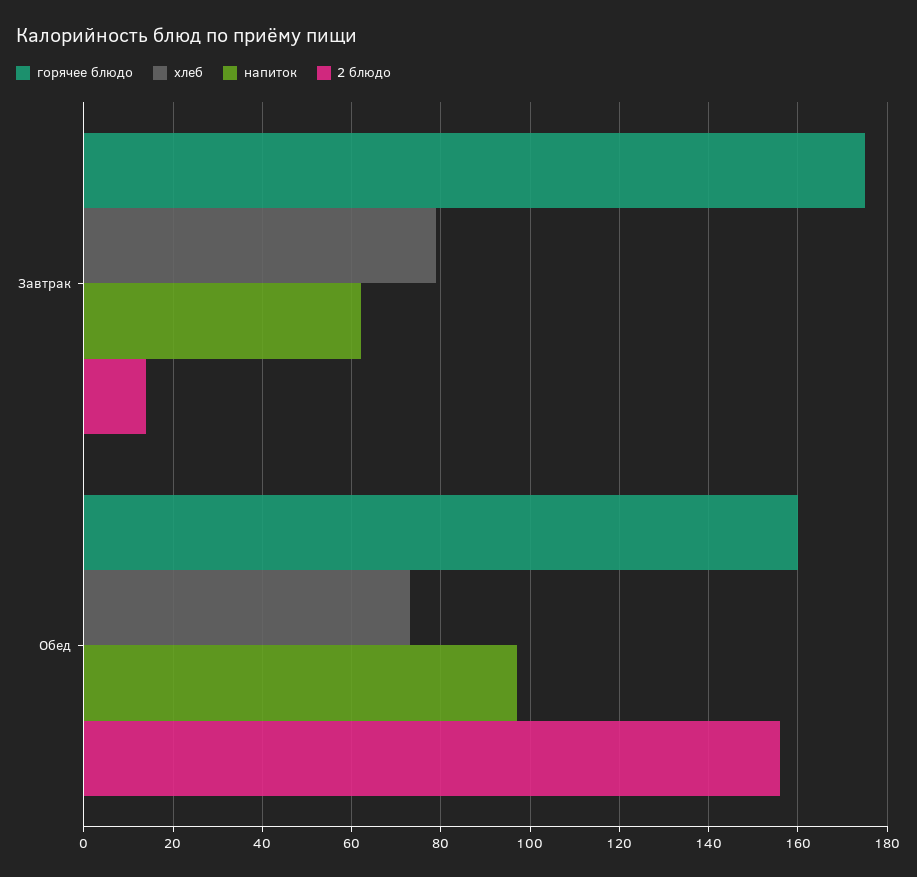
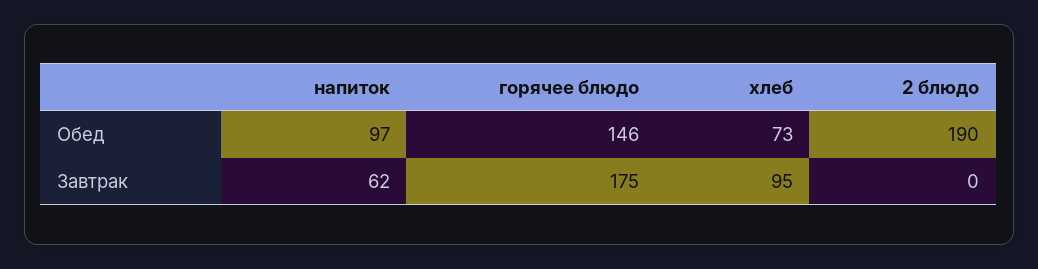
  {
    "горячее блюдо": {
      "Завтрак": 175,
-     "Обед": 160
+     "Обед": 146
    },
    "хлеб": {
-     "Завтрак": 80,
+     "Завтрак": 95,
      "Обед": 73
    },
    "напиток": {
      "Завтрак": 62,
      "Обед": 97
    },
    "2 блюдо": {
-     "Завтрак": 15,
+     "Завтрак": 0,
-     "Обед": 155
+     "Обед": 190
    }
  }

